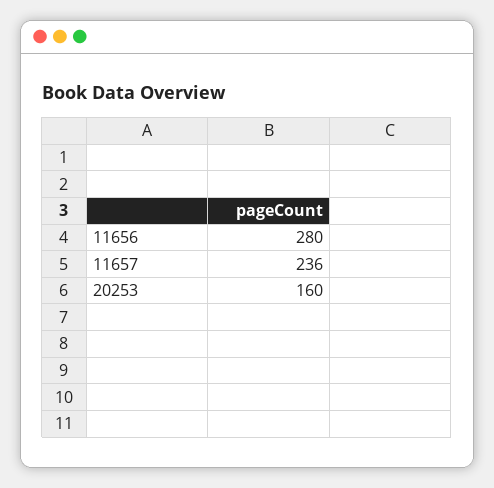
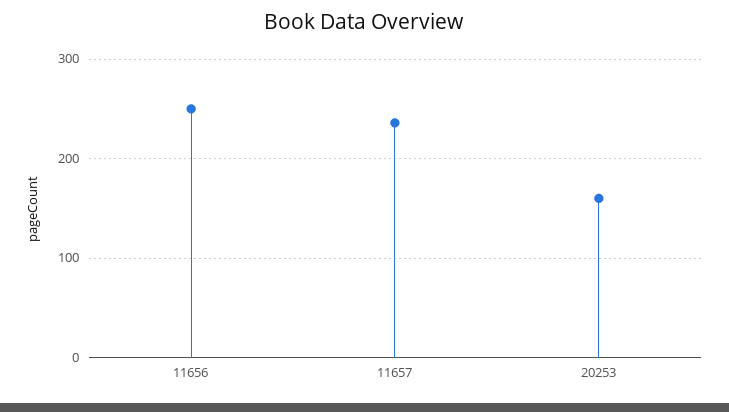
  {
-   "11656": 280,
+   "11656": 250,
    "11657": 236,
    "20253": 160
  }

